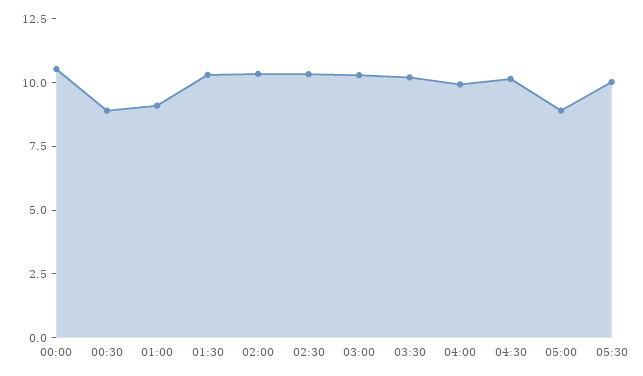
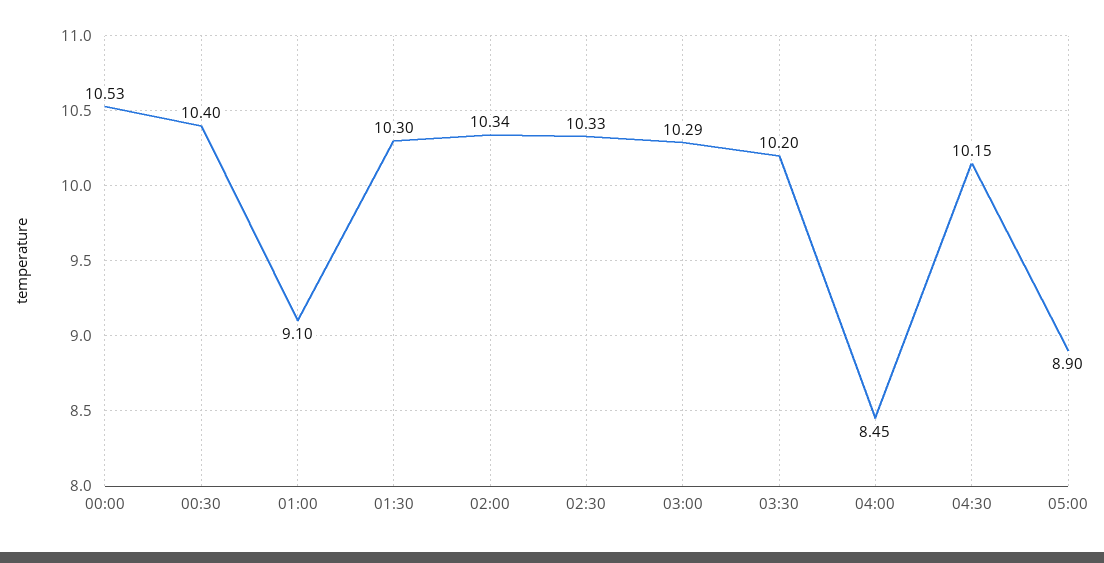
  {
    "00:00": 10.53,
-   "00:30": 9,
+   "00:30": 10.4,
    "01:00": 9.1,
    "01:30": 10.3,
    "02:00": 10.34,
    "02:30": 10.33,
    "03:00": 10.29,
    "03:30": 10.2,
-   "04:00": 10,
+   "04:00": 8.45,
    "04:30": 10.15,
-   "05:00": 8.9,
+   "05:00": 8.9
-   "05:30": 10
  }

